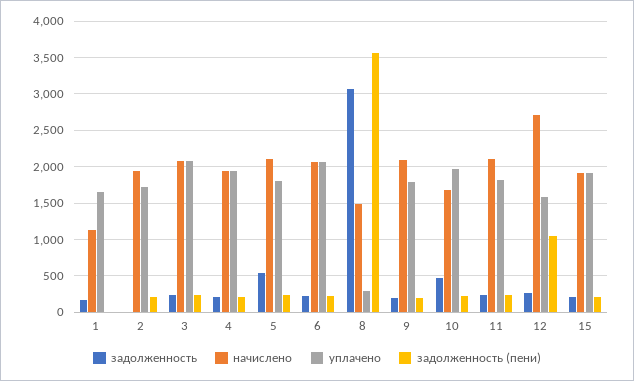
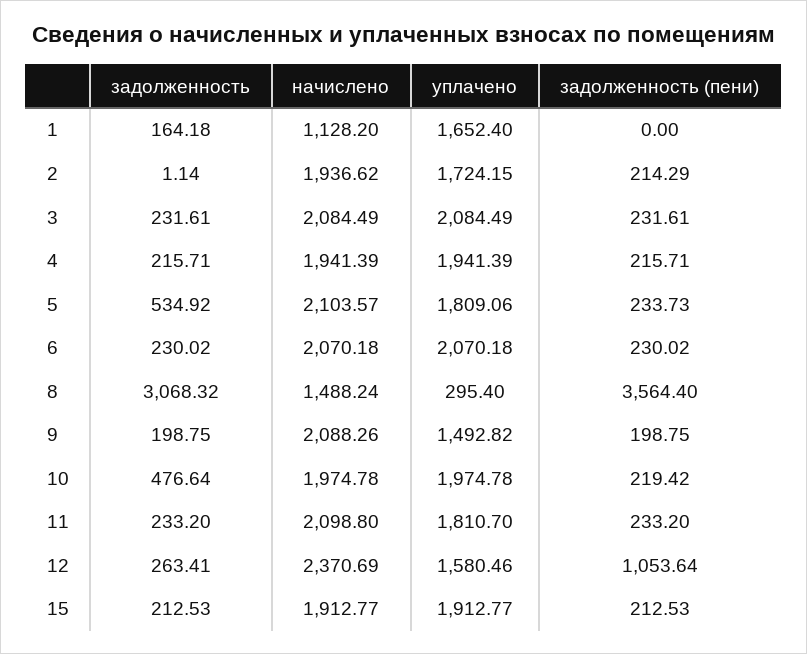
  {
    "задолженность": {
      "1": 164.18,
      "2": 1.14,
      "3": 231.61,
      "4": 215.71,
      "5": 534.92,
      "6": 230.02,
      "8": 3068.32,
      "9": 198.75,
      "10": 476.64,
      "11": 233.2,
      "12": 263.41,
      "15": 212.53
    },
    "начислено": {
      "1": 1128.2,
      "2": 1936.62,
      "3": 2084.49,
      "4": 1941.39,
      "5": 2103.57,
      "6": 2070.18,
      "8": 1488.24,
      "9": 2088.26,
-     "10": 1700,
+     "10": 1974.78,
      "11": 2098.8,
-     "12": 2700,
+     "12": 2370.69,
      "15": 1912.77
    },
    "уплачено": {
      "1": 1652.4,
      "2": 1724.15,
      "3": 2084.49,
      "4": 1941.39,
      "5": 1809.06,
      "6": 2070.18,
      "8": 295.4,
-     "9": 1800,
+     "9": 1492.82,
      "10": 1974.78,
      "11": 1810.7,
      "12": 1580.46,
      "15": 1912.77
    },
    "задолженность (пени)": {
      "1": 0,
      "2": 214.29,
      "3": 231.61,
      "4": 215.71,
      "5": 233.73,
      "6": 230.02,
      "8": 3564.4,
      "9": 198.75,
      "10": 219.42,
      "11": 233.2,
      "12": 1053.64,
      "15": 212.53
    }
  }

